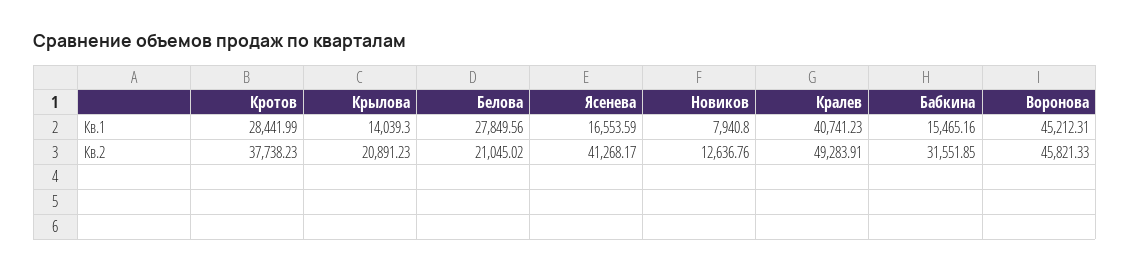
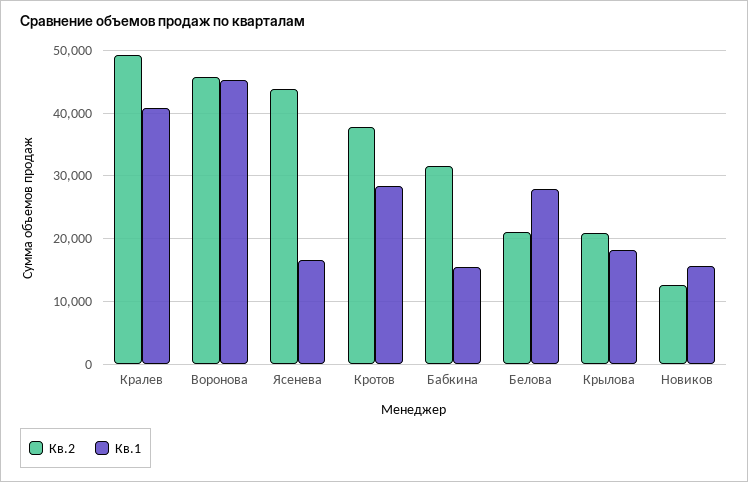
  {
    "Кв.1": {
      "Кротов": 28441.99,
-     "Крылова": 14039.3,
+     "Крылова": 18000,
      "Белова": 27849.56,
      "Ясенева": 16553.59,
-     "Новиков": 7940.8,
+     "Новиков": 16000,
      "Кралев": 40741.23,
      "Бабкина": 15465.16,
      "Воронова": 45212.31
    },
    "Кв.2": {
      "Кротов": 37738.23,
      "Крылова": 20891.23,
      "Белова": 21045.02,
-     "Ясенева": 41268.17,
+     "Ясенева": 44000,
      "Новиков": 12636.76,
      "Кралев": 49283.91,
      "Бабкина": 31551.85,
      "Воронова": 45821.33
    }
  }

